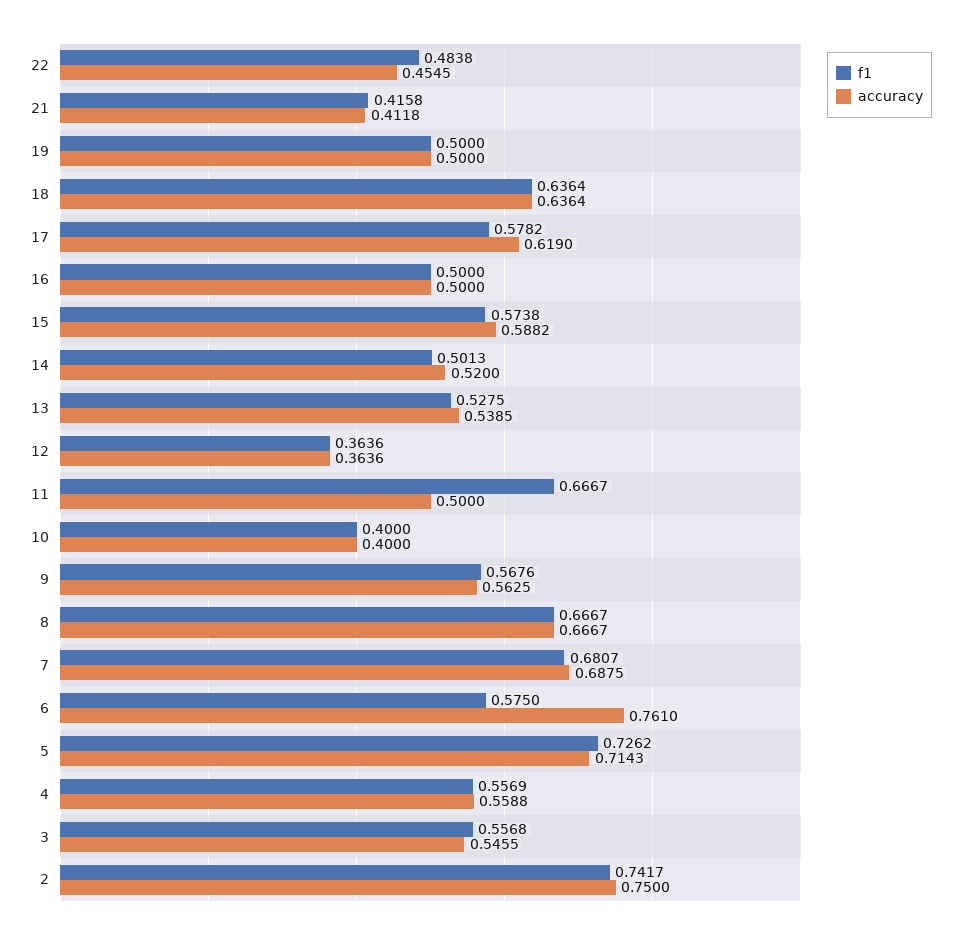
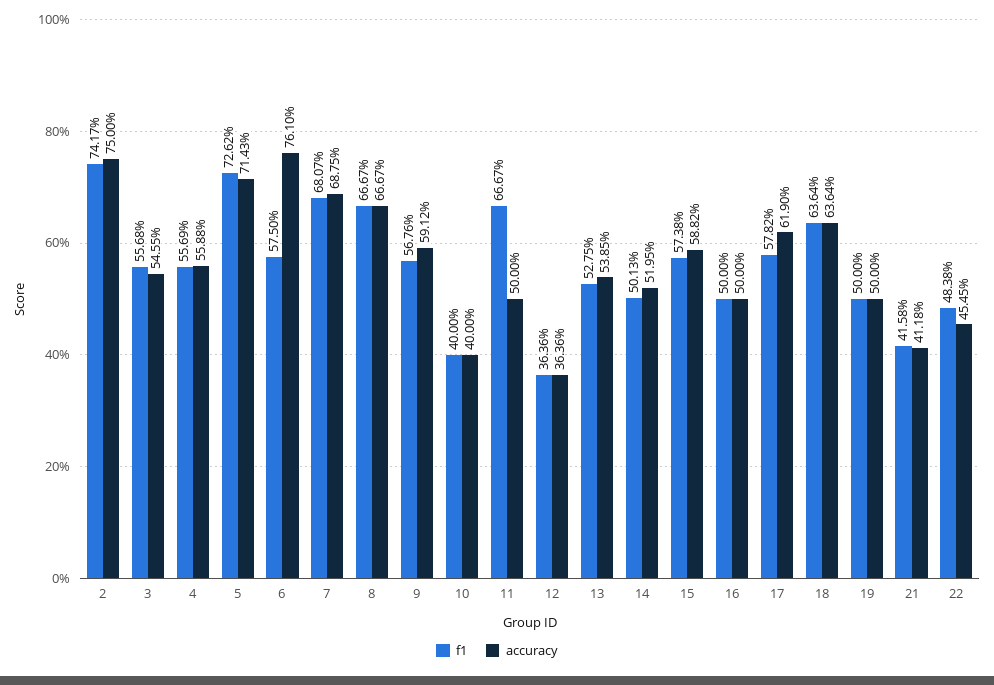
  {
    "f1": {
      "22": 0.4838,
      "21": 0.4158,
      "19": 0.5,
      "18": 0.6364,
      "17": 0.5782,
      "16": 0.5,
      "15": 0.5738,
      "14": 0.5013,
      "13": 0.5275,
      "12": 0.3636,
      "11": 0.6667,
      "10": 0.4,
      "9": 0.5676,
      "8": 0.6667,
      "7": 0.6807,
      "6": 0.575,
      "5": 0.7262,
      "4": 0.5569,
      "3": 0.5568,
      "2": 0.7417
    },
    "accuracy": {
      "22": 0.4545,
      "21": 0.4118,
      "19": 0.5,
      "18": 0.6364,
      "17": 0.619,
      "16": 0.5,
      "15": 0.5882,
-     "14": 0.52,
+     "14": 0.5195,
      "13": 0.5385,
      "12": 0.3636,
      "11": 0.5,
      "10": 0.4,
-     "9": 0.5625,
+     "9": 0.5912,
      "8": 0.6667,
      "7": 0.6875,
      "6": 0.761,
      "5": 0.7143,
      "4": 0.5588,
      "3": 0.5455,
      "2": 0.75
    }
  }

